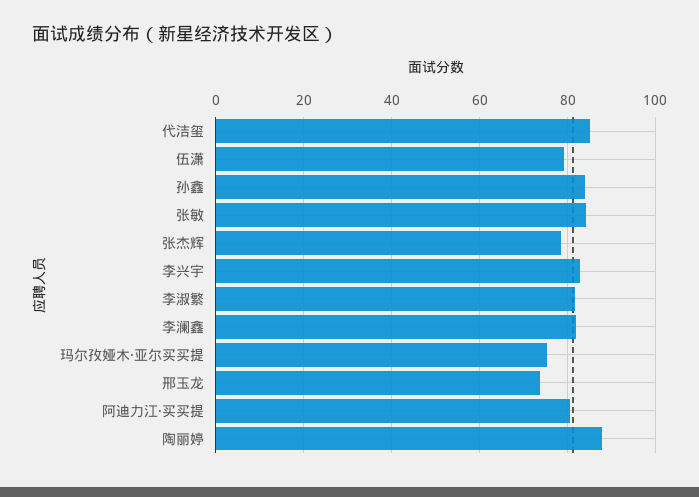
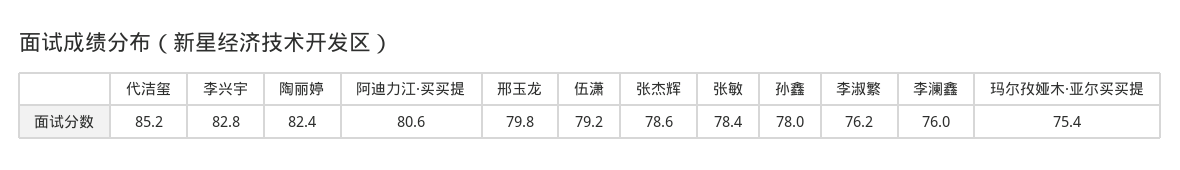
  {
    "代洁玺": 85.2,
    "伍潇": 79.2,
-   "孙鑫": 84,
+   "孙鑫": 78,
-   "张敏": 84,
+   "张敏": 78.4,
    "张杰辉": 78.6,
    "李兴宇": 82.8,
-   "李淑繁": 82,
+   "李淑繁": 76.2,
-   "李澜鑫": 82,
+   "李澜鑫": 76,
    "玛尔孜娅木·亚尔买买提": 75.4,
-   "邢玉龙": 74,
+   "邢玉龙": 79.8,
    "阿迪力江·买买提": 80.6,
-   "陶丽婷": 88
+   "陶丽婷": 82.4
  }

